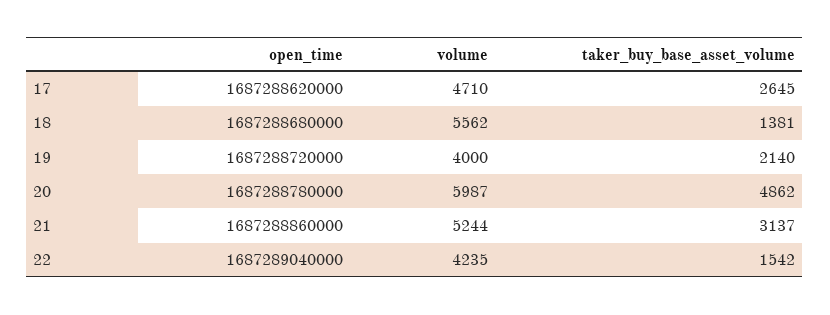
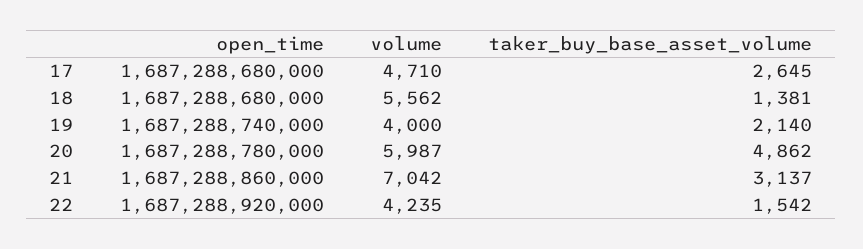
  {
    "open_time": {
-     "17": 1687288620000,
+     "17": 1687288680000,
      "18": 1687288680000,
-     "19": 1687288720000,
+     "19": 1687288740000,
      "20": 1687288780000,
      "21": 1687288860000,
-     "22": 1687289040000
+     "22": 1687288920000
    },
    "volume": {
      "17": 4710,
      "18": 5562,
      "19": 4000,
      "20": 5987,
-     "21": 5244,
+     "21": 7042,
      "22": 4235
    },
    "taker_buy_base_asset_volume": {
      "17": 2645,
      "18": 1381,
      "19": 2140,
      "20": 4862,
      "21": 3137,
      "22": 1542
    }
  }

